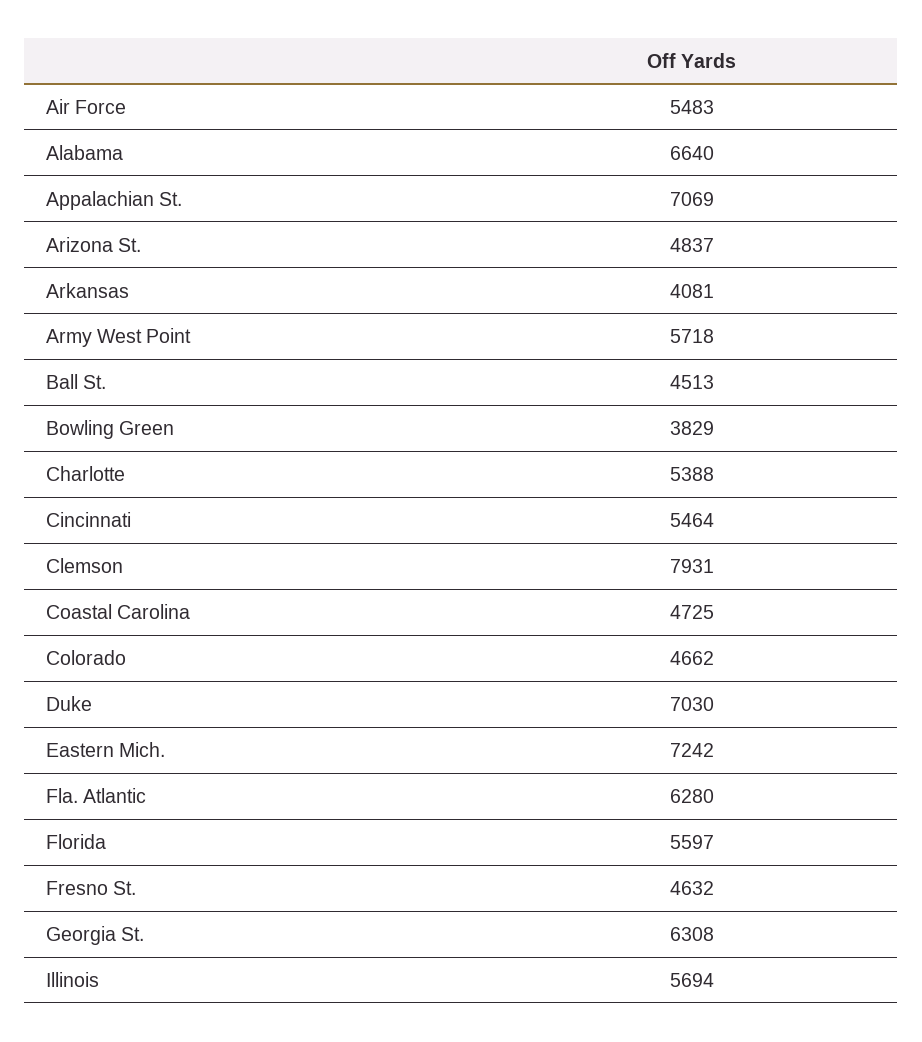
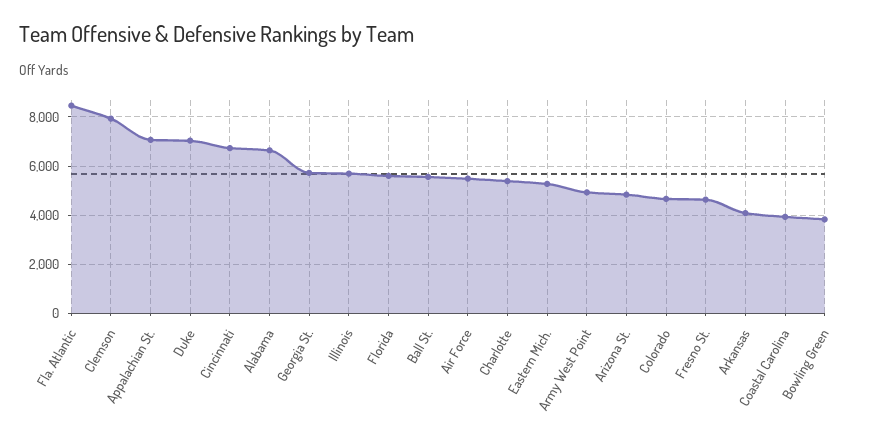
  {
    "Air Force": 5483,
    "Alabama": 6640,
    "Appalachian St.": 7069,
    "Arizona St.": 4837,
    "Arkansas": 4081,
-   "Army West Point": 5718,
+   "Army West Point": 5000,
-   "Ball St.": 4513,
+   "Ball St.": 5500,
    "Bowling Green": 3829,
    "Charlotte": 5388,
-   "Cincinnati": 5464,
+   "Cincinnati": 6750,
    "Clemson": 7931,
-   "Coastal Carolina": 4725,
+   "Coastal Carolina": 4000,
    "Colorado": 4662,
    "Duke": 7030,
-   "Eastern Mich.": 7242,
+   "Eastern Mich.": 5250,
-   "Fla. Atlantic": 6280,
+   "Fla. Atlantic": 8500,
    "Florida": 5597,
    "Fresno St.": 4632,
-   "Georgia St.": 6308,
+   "Georgia St.": 5750,
    "Illinois": 5694
  }

